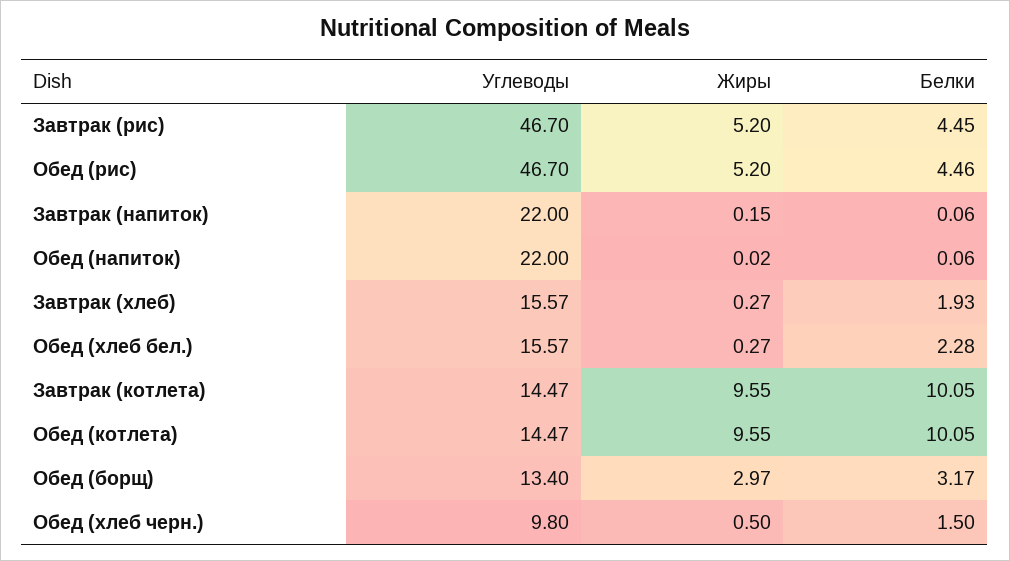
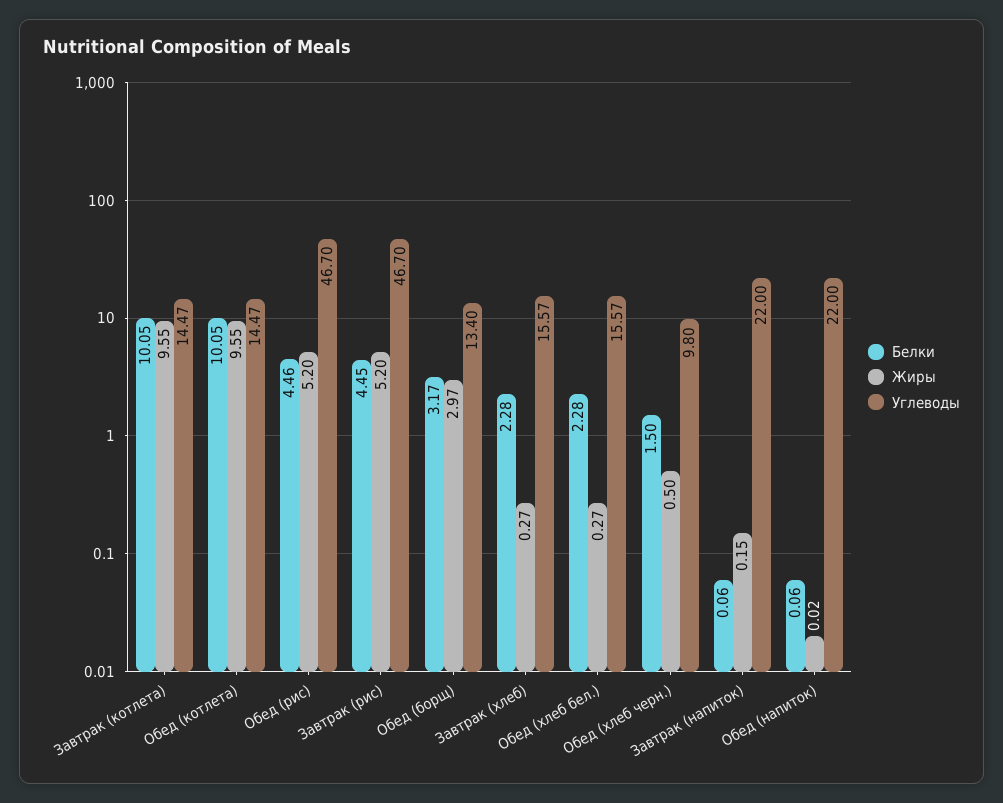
  {
    "Углеводы": {
      "Завтрак (рис)": 46.7,
      "Обед (рис)": 46.7,
      "Завтрак (напиток)": 22,
      "Обед (напиток)": 22,
      "Завтрак (хлеб)": 15.57,
      "Обед (хлеб бел.)": 15.57,
      "Завтрак (котлета)": 14.47,
      "Обед (котлета)": 14.47,
      "Обед (борщ)": 13.4,
      "Обед (хлеб черн.)": 9.8
    },
    "Жиры": {
      "Завтрак (рис)": 5.2,
      "Обед (рис)": 5.2,
      "Завтрак (напиток)": 0.15,
      "Обед (напиток)": 0.02,
      "Завтрак (хлеб)": 0.27,
      "Обед (хлеб бел.)": 0.27,
      "Завтрак (котлета)": 9.55,
      "Обед (котлета)": 9.55,
      "Обед (борщ)": 2.97,
      "Обед (хлеб черн.)": 0.5
    },
    "Белки": {
      "Завтрак (рис)": 4.45,
      "Обед (рис)": 4.46,
      "Завтрак (напиток)": 0.06,
      "Обед (напиток)": 0.06,
-     "Завтрак (хлеб)": 1.93,
+     "Завтрак (хлеб)": 2.28,
      "Обед (хлеб бел.)": 2.28,
      "Завтрак (котлета)": 10.05,
      "Обед (котлета)": 10.05,
      "Обед (борщ)": 3.17,
      "Обед (хлеб черн.)": 1.5
    }
  }

